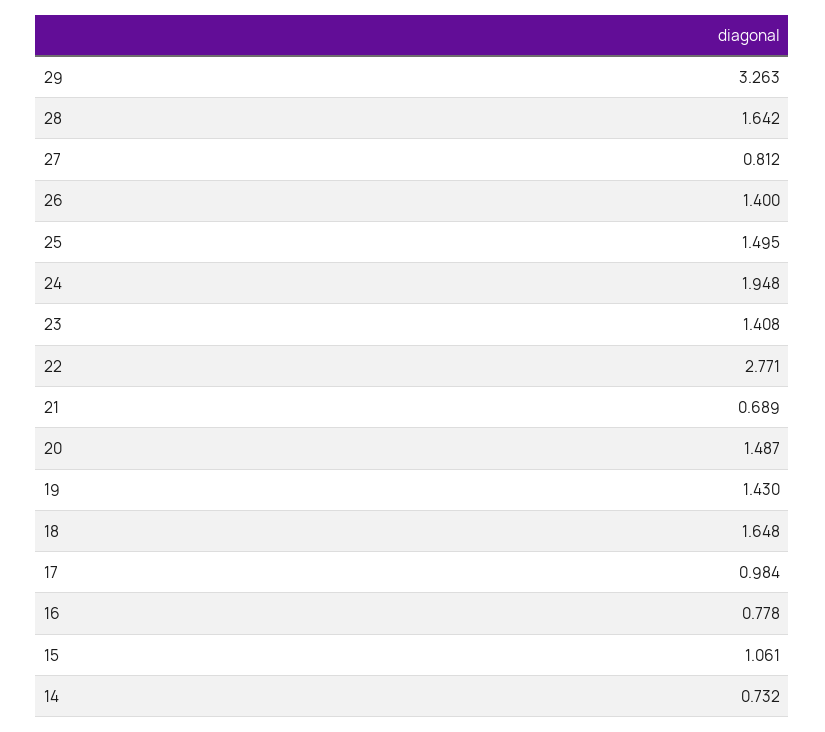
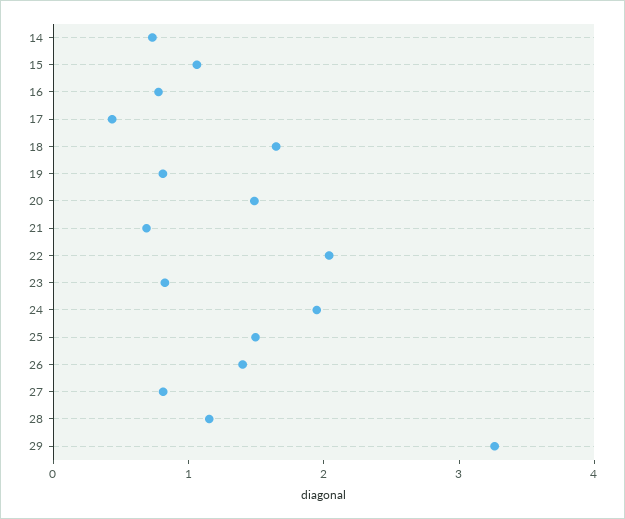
  {
    "29": 3.263,
-   "28": 1.642,
+   "28": 1.2,
    "27": 0.812,
    "26": 1.4,
    "25": 1.495,
    "24": 1.948,
-   "23": 1.408,
+   "23": 0.8,
-   "22": 2.771,
+   "22": 2,
    "21": 0.689,
    "20": 1.487,
-   "19": 1.43,
+   "19": 0.8,
    "18": 1.648,
-   "17": 0.984,
+   "17": 0.4,
    "16": 0.778,
    "15": 1.061,
    "14": 0.732
  }

